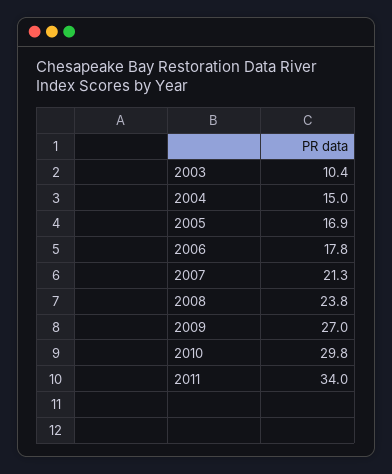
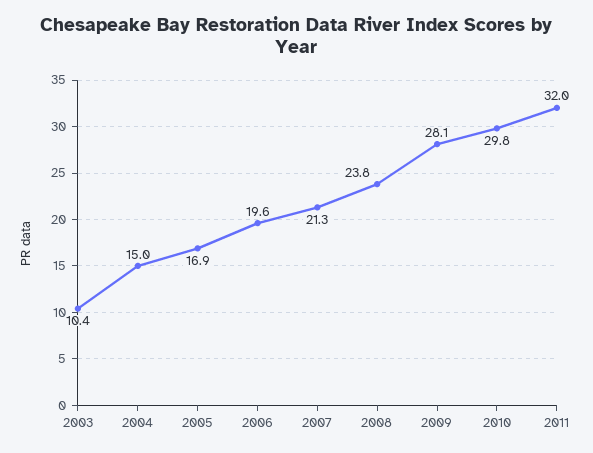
  {
    "2003": 10.4,
    "2004": 15,
    "2005": 16.9,
-   "2006": 17.8,
+   "2006": 19.6,
    "2007": 21.3,
    "2008": 23.8,
-   "2009": 27,
+   "2009": 28.1,
    "2010": 29.8,
-   "2011": 34
+   "2011": 32
  }

